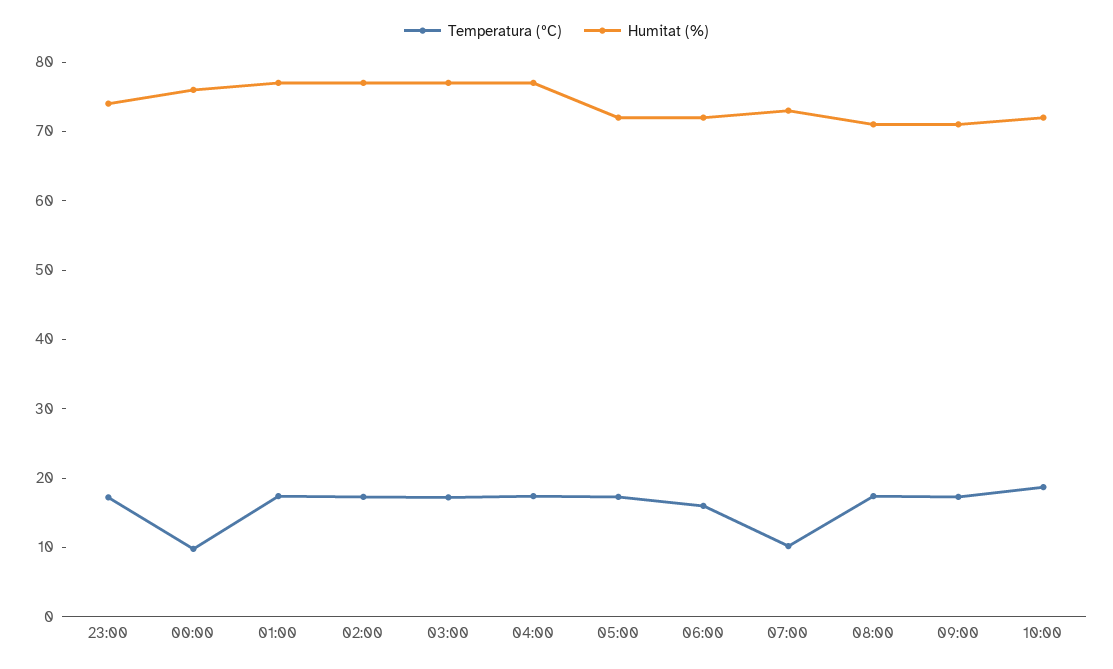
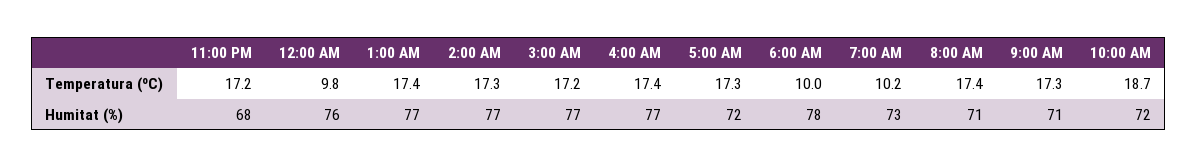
  {
    "Temperatura (ºC)": {
      "23:00": 17.2,
      "00:00": 9.8,
      "01:00": 17.4,
      "02:00": 17.3,
      "03:00": 17.2,
      "04:00": 17.4,
      "05:00": 17.3,
-     "06:00": 16,
+     "06:00": 10,
      "07:00": 10.2,
      "08:00": 17.4,
      "09:00": 17.3,
      "10:00": 18.7
    },
    "Humitat (%)": {
-     "23:00": 74,
+     "23:00": 68,
      "00:00": 76,
      "01:00": 77,
      "02:00": 77,
      "03:00": 77,
      "04:00": 77,
      "05:00": 72,
-     "06:00": 72,
+     "06:00": 78,
      "07:00": 73,
      "08:00": 71,
      "09:00": 71,
      "10:00": 72
    }
  }

